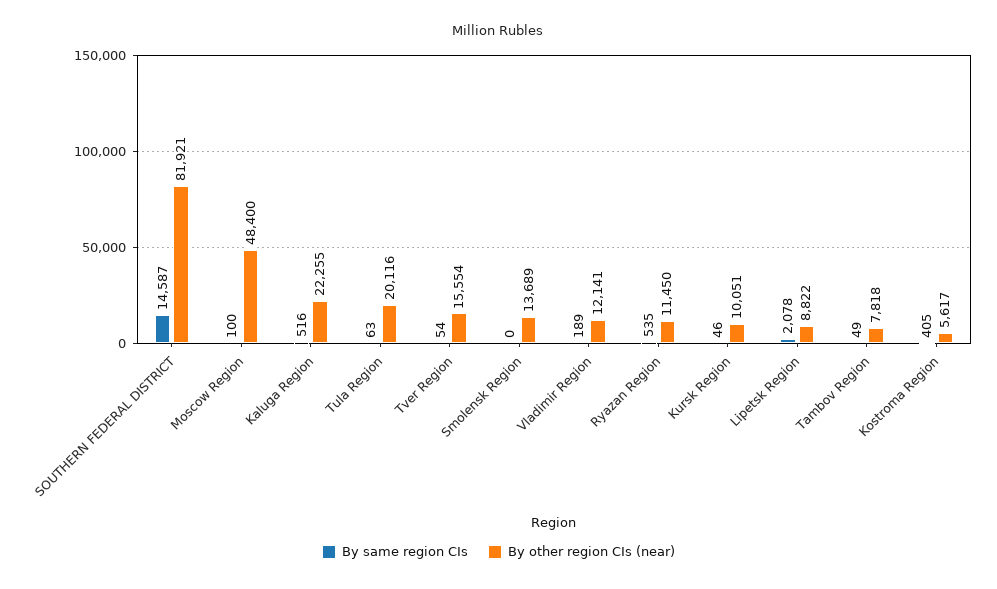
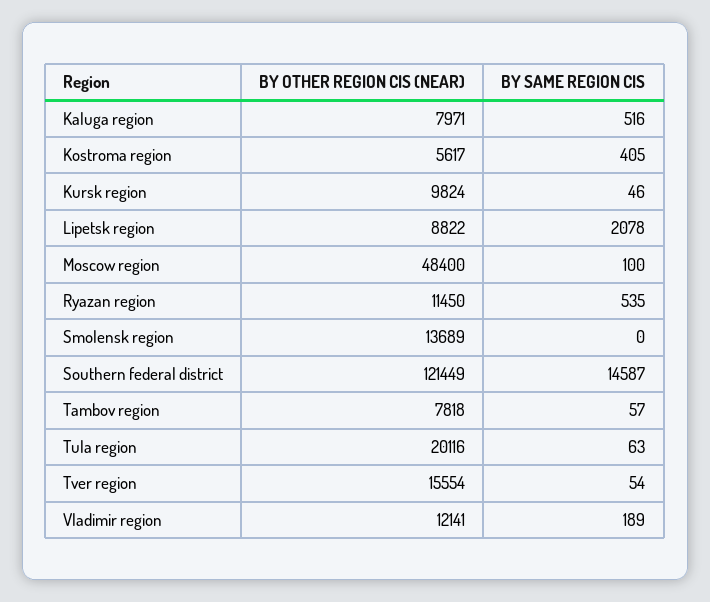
  {
    "By same region CIs": {
      "SOUTHERN FEDERAL DISTRICT": 14587,
      "Moscow Region": 100,
      "Kaluga Region": 516,
      "Tula Region": 63,
      "Tver Region": 54,
      "Smolensk Region": 0,
      "Vladimir Region": 189,
      "Ryazan Region": 535,
      "Kursk Region": 46,
      "Lipetsk Region": 2078,
-     "Tambov Region": 49,
+     "Tambov Region": 57,
      "Kostroma Region": 405
    },
    "By other region CIs (near)": {
-     "SOUTHERN FEDERAL DISTRICT": 81921,
+     "SOUTHERN FEDERAL DISTRICT": 121449,
      "Moscow Region": 48400,
-     "Kaluga Region": 22255,
+     "Kaluga Region": 7971,
      "Tula Region": 20116,
      "Tver Region": 15554,
      "Smolensk Region": 13689,
      "Vladimir Region": 12141,
      "Ryazan Region": 11450,
-     "Kursk Region": 10051,
+     "Kursk Region": 9824,
      "Lipetsk Region": 8822,
      "Tambov Region": 7818,
      "Kostroma Region": 5617
    }
  }

